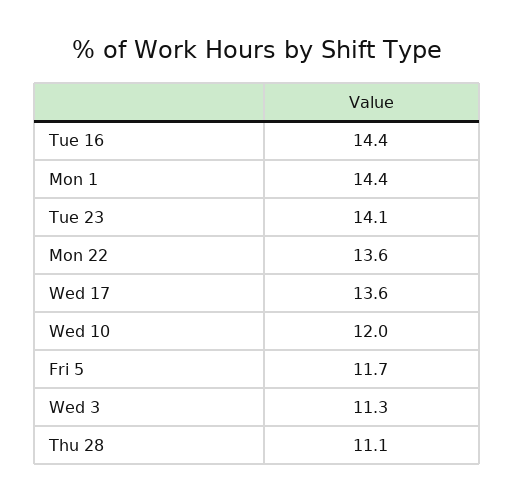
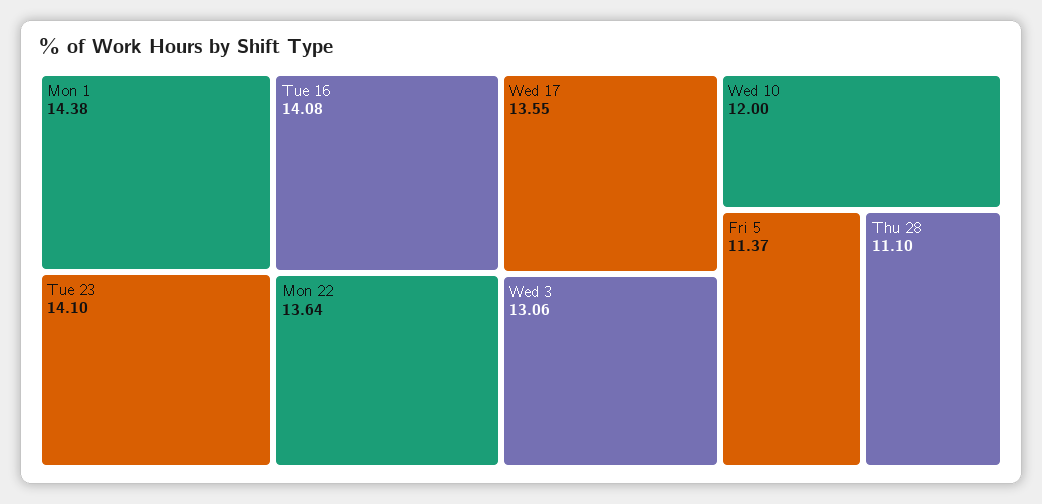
  {
-   "Tue 16": 14.4,
+   "Tue 16": 14.08,
    "Mon 1": 14.38,
    "Tue 23": 14.1,
    "Mon 22": 13.64,
    "Wed 17": 13.55,
    "Wed 10": 12,
-   "Fri 5": 11.7,
+   "Fri 5": 11.37,
-   "Wed 3": 11.3,
+   "Wed 3": 13.06,
    "Thu 28": 11.1
  }

